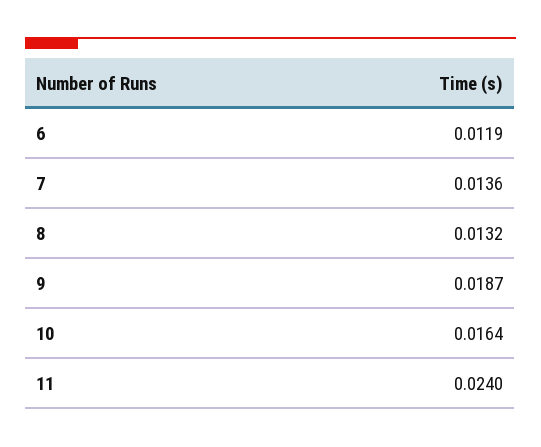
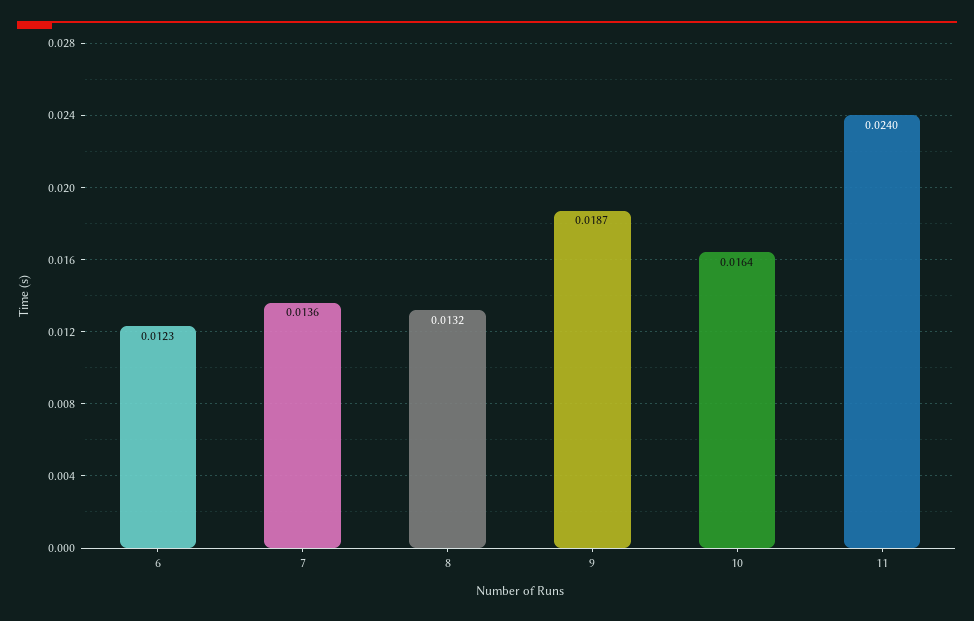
  {
-   "6": 0.0119,
+   "6": 0.0123,
    "7": 0.0136,
    "8": 0.0132,
    "9": 0.0187,
    "10": 0.0164,
    "11": 0.024
  }

